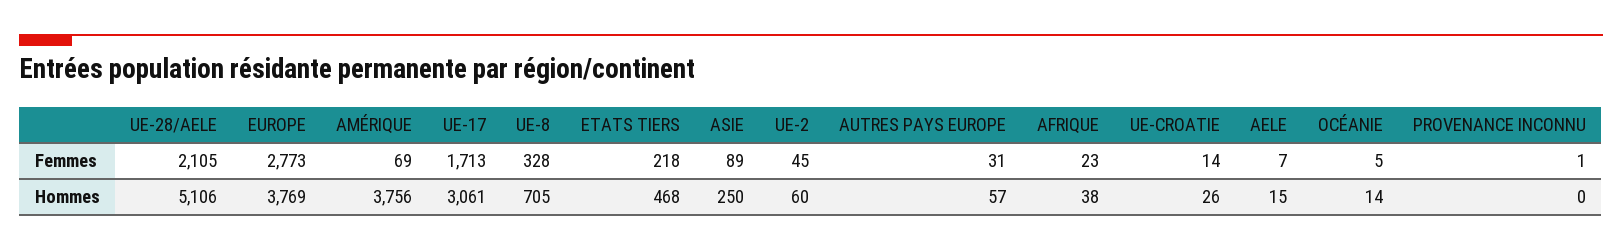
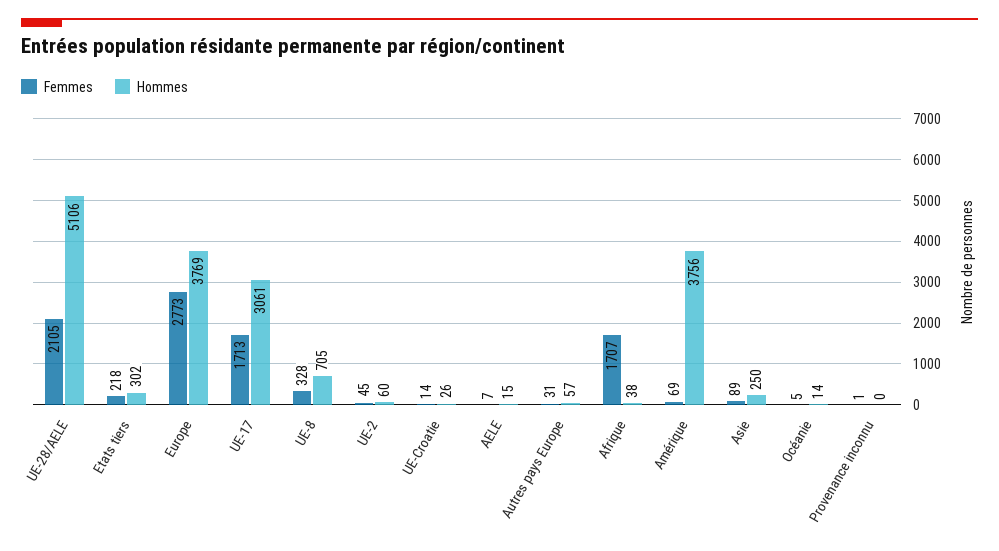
  {
    "Femmes": {
      "UE-28/AELE": 2105,
      "EUROPE": 2773,
      "AMÉRIQUE": 69,
      "UE-17": 1713,
      "UE-8": 328,
      "ETATS TIERS": 218,
      "ASIE": 89,
      "UE-2": 45,
      "AUTRES PAYS EUROPE": 31,
-     "AFRIQUE": 23,
+     "AFRIQUE": 1707,
      "UE-CROATIE": 14,
      "AELE": 7,
      "OCÉANIE": 5,
      "PROVENANCE INCONNU": 1
    },
    "Hommes": {
      "UE-28/AELE": 5106,
      "EUROPE": 3769,
      "AMÉRIQUE": 3756,
      "UE-17": 3061,
      "UE-8": 705,
-     "ETATS TIERS": 468,
+     "ETATS TIERS": 302,
      "ASIE": 250,
      "UE-2": 60,
      "AUTRES PAYS EUROPE": 57,
      "AFRIQUE": 38,
      "UE-CROATIE": 26,
      "AELE": 15,
      "OCÉANIE": 14,
      "PROVENANCE INCONNU": 0
    }
  }

